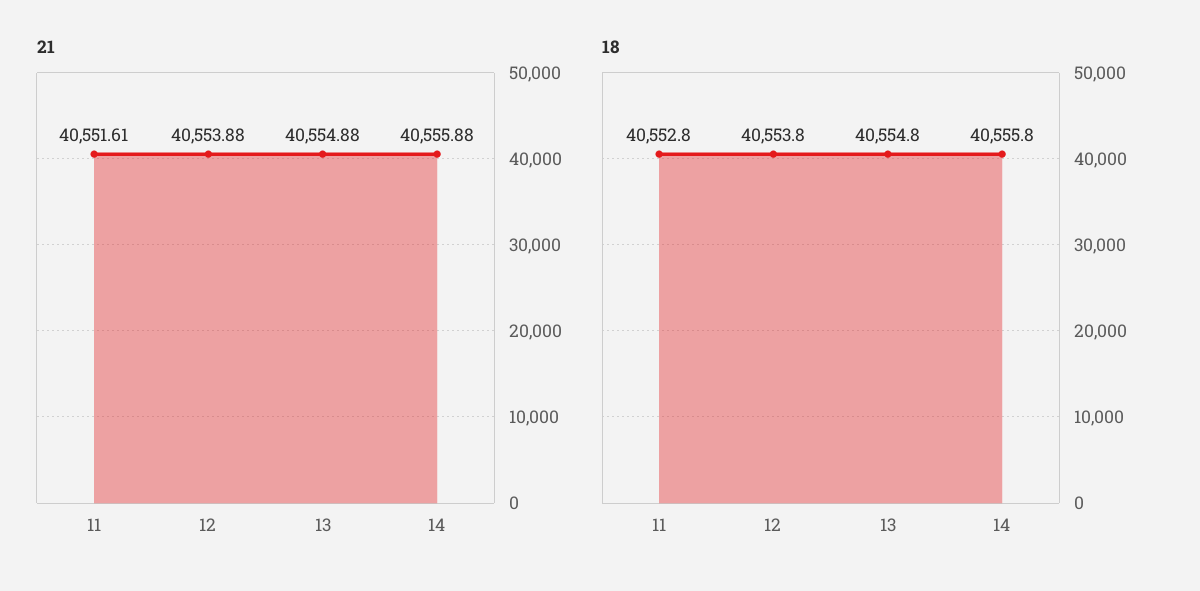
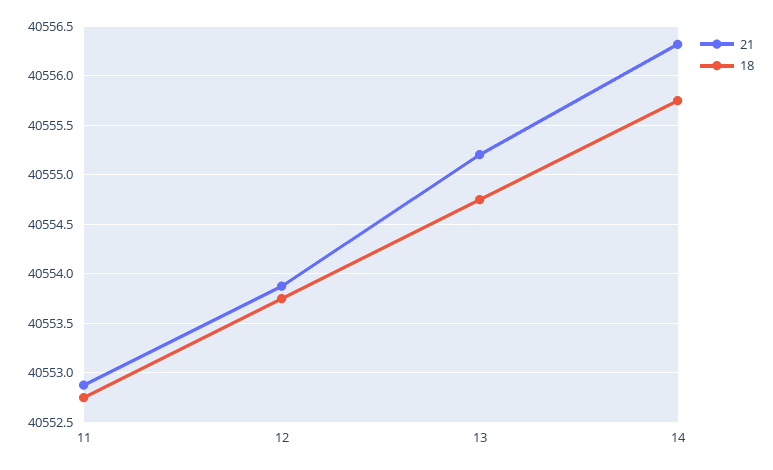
  {
    "21": {
-     "11": 40551.61,
+     "11": 40552.9,
      "12": 40553.88,
-     "13": 40554.88,
+     "13": 40555.2,
-     "14": 40555.88
+     "14": 40556.3
    },
    "18": {
      "11": 40552.8,
      "12": 40553.8,
      "13": 40554.8,
      "14": 40555.8
    }
  }

